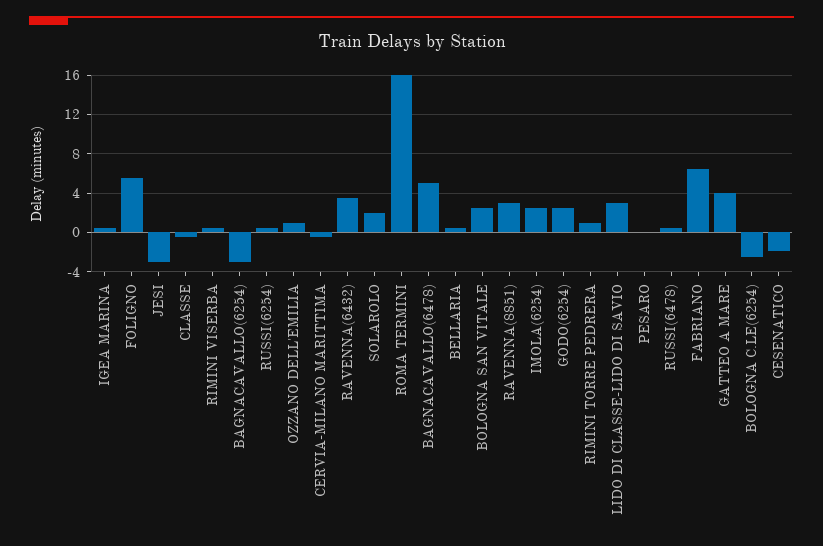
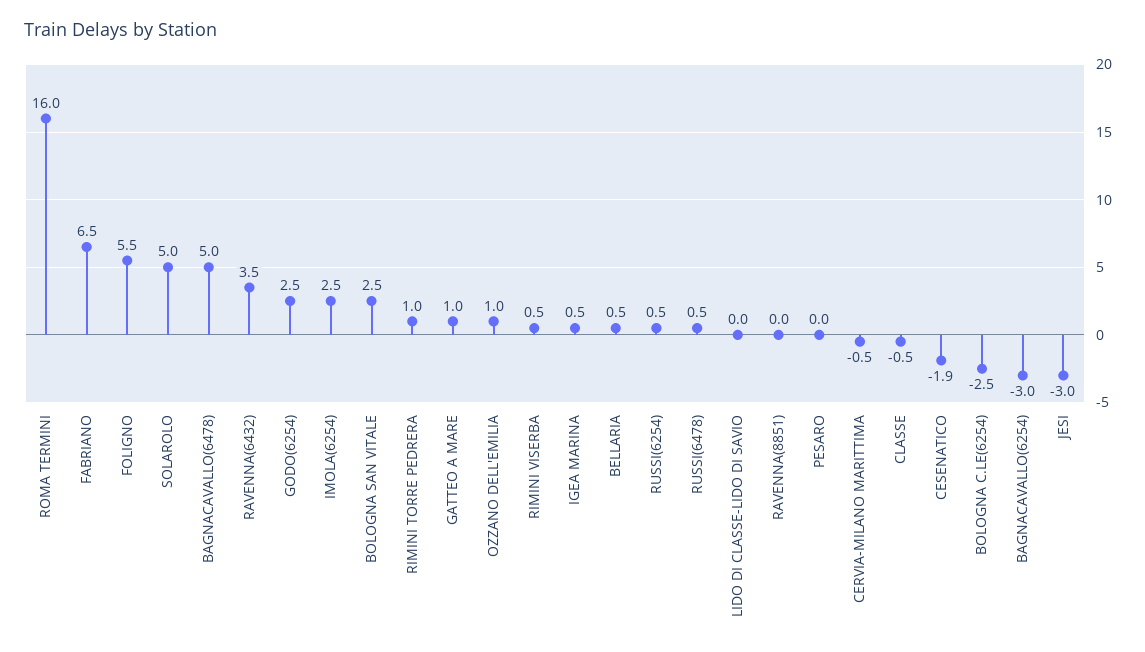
  {
    "IGEA MARINA": 0.5,
    "FOLIGNO": 5.5,
    "JESI": -3,
    "CLASSE": -0.5,
    "RIMINI VISERBA": 0.5,
    "BAGNACAVALLO(6254)": -3,
    "RUSSI(6254)": 0.5,
    "OZZANO DELL'EMILIA": 1,
    "CERVIA-MILANO MARITTIMA": -0.5,
    "RAVENNA(6432)": 3.5,
-   "SOLAROLO": 2,
+   "SOLAROLO": 5,
    "ROMA TERMINI": 16,
    "BAGNACAVALLO(6478)": 5,
    "BELLARIA": 0.5,
    "BOLOGNA SAN VITALE": 2.5,
-   "RAVENNA(8851)": 3,
+   "RAVENNA(8851)": 0,
    "IMOLA(6254)": 2.5,
    "GODO(6254)": 2.5,
    "RIMINI TORRE PEDRERA": 1,
-   "LIDO DI CLASSE-LIDO DI SAVIO": 3,
+   "LIDO DI CLASSE-LIDO DI SAVIO": 0,
    "PESARO": 0,
    "RUSSI(6478)": 0.5,
    "FABRIANO": 6.5,
-   "GATTEO A MARE": 4,
+   "GATTEO A MARE": 1,
    "BOLOGNA C.LE(6254)": -2.5,
    "CESENATICO": -1.9
  }

